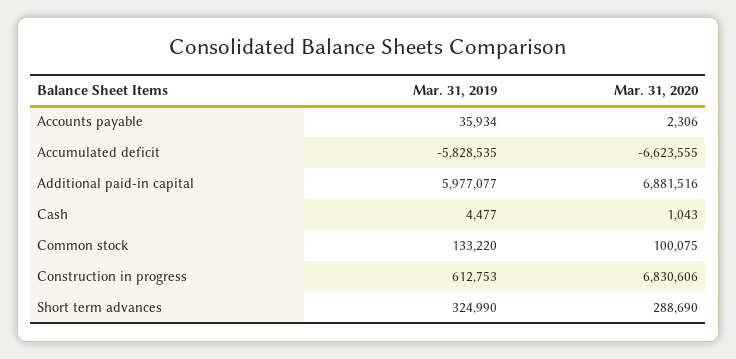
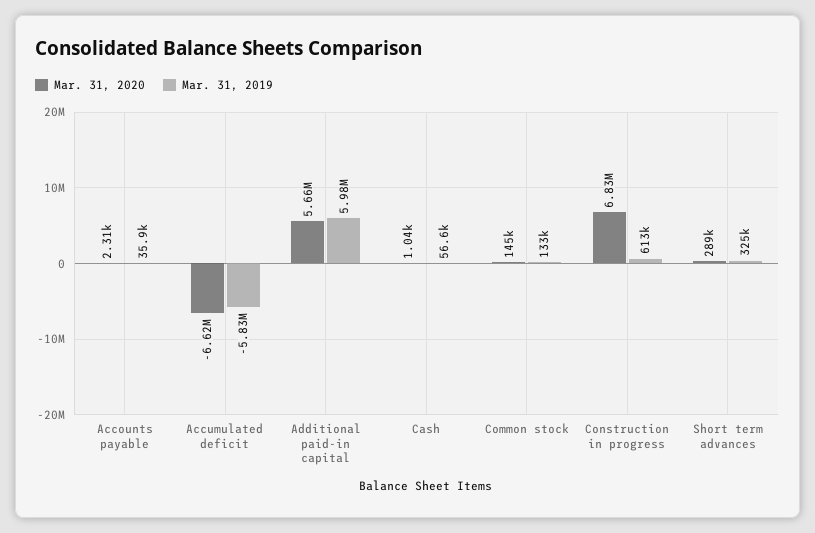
  {
    "Mar. 31, 2019": {
      "Accounts payable": 35934,
      "Accumulated deficit": -5828535,
      "Additional paid-in capital": 5977077,
-     "Cash": 4477,
+     "Cash": 56600,
      "Common stock": 133220,
      "Construction in progress": 612753,
      "Short term advances": 324990
    },
    "Mar. 31, 2020": {
      "Accounts payable": 2306,
      "Accumulated deficit": -6623555,
-     "Additional paid-in capital": 6881516,
+     "Additional paid-in capital": 5660000,
      "Cash": 1043,
-     "Common stock": 100075,
+     "Common stock": 145000,
      "Construction in progress": 6830606,
      "Short term advances": 288690
    }
  }

